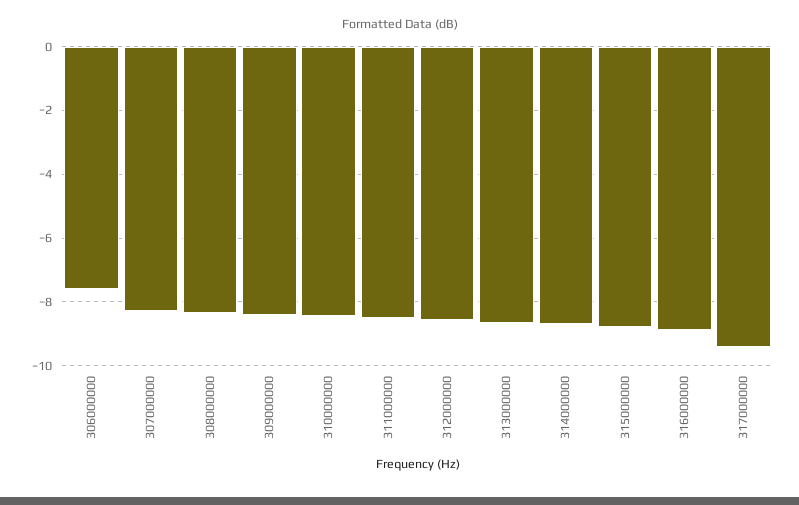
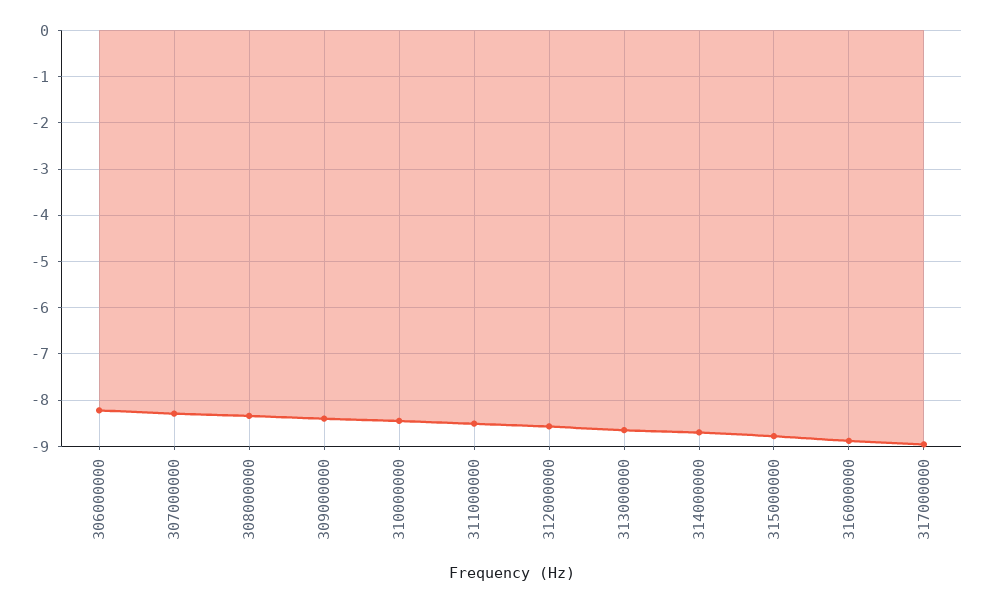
  {
-   "306000000": -7.6,
+   "306000000": -8.2,
    "307000000": -8.2,
    "308000000": -8.4,
    "309000000": -8.4,
    "310000000": -8.4,
    "311000000": -8.6,
    "312000000": -8.6,
    "313000000": -8.6,
    "314000000": -8.8,
    "315000000": -8.8,
    "316000000": -8.8,
-   "317000000": -9.4
+   "317000000": -9
  }

